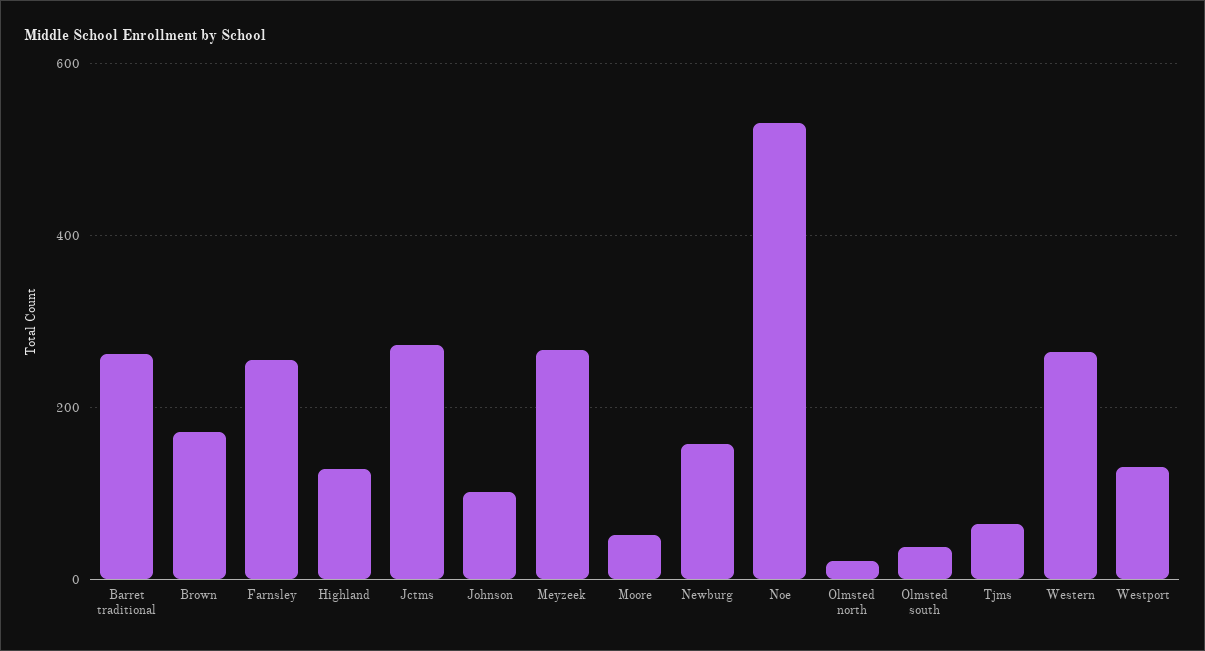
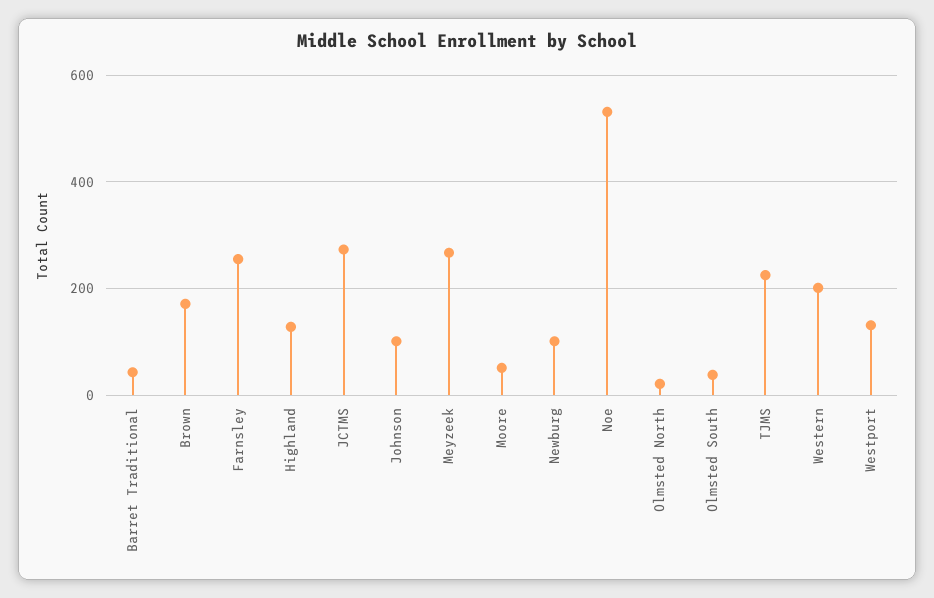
  {
-   "Barret traditional": 260,
+   "Barret traditional": 40,
    "Brown": 180,
    "Farnsley": 260,
    "Highland": 120,
    "Jctms": 280,
    "Johnson": 100,
    "Meyzeek": 260,
    "Moore": 60,
-   "Newburg": 160,
+   "Newburg": 100,
    "Noe": 540,
    "Olmsted north": 20,
    "Olmsted south": 40,
-   "Tjms": 60,
+   "Tjms": 220,
-   "Western": 260,
+   "Western": 200,
    "Westport": 140
  }

